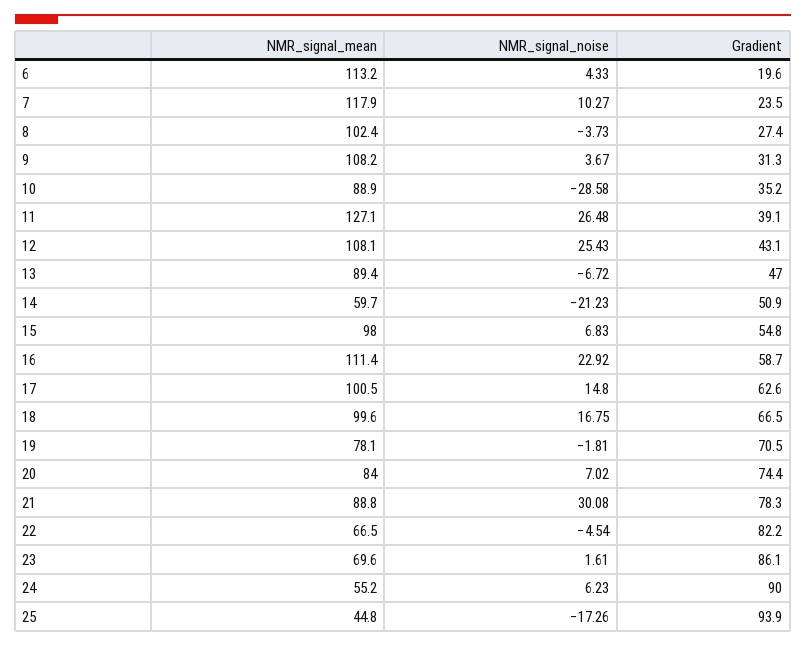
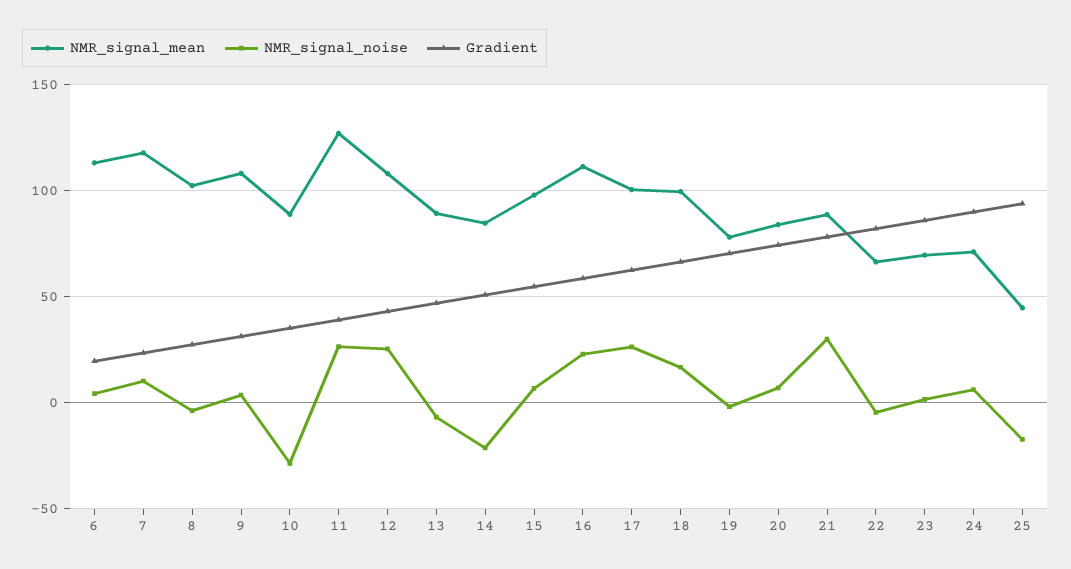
  {
    "NMR_signal_mean": {
      "6": 113.2,
      "7": 117.9,
      "8": 102.4,
      "9": 108.2,
      "10": 88.9,
      "11": 127.1,
      "12": 108.1,
      "13": 89.4,
-     "14": 59.7,
+     "14": 85,
      "15": 98,
      "16": 111.4,
      "17": 100.5,
      "18": 99.6,
      "19": 78.1,
      "20": 84,
      "21": 88.8,
      "22": 66.5,
      "23": 69.6,
-     "24": 55.2,
+     "24": 70,
      "25": 44.8
    },
    "NMR_signal_noise": {
      "6": 4.33,
      "7": 10.27,
      "8": -3.73,
      "9": 3.67,
      "10": -28.58,
      "11": 26.48,
      "12": 25.43,
      "13": -6.72,
      "14": -21.23,
      "15": 6.83,
      "16": 22.92,
-     "17": 14.8,
+     "17": 25,
      "18": 16.75,
      "19": -1.81,
      "20": 7.02,
      "21": 30.08,
      "22": -4.54,
      "23": 1.61,
      "24": 6.23,
      "25": -17.26
    },
    "Gradient": {
      "6": 19.6,
      "7": 23.5,
      "8": 27.4,
      "9": 31.3,
      "10": 35.2,
      "11": 39.1,
      "12": 43.1,
      "13": 47,
      "14": 50.9,
      "15": 54.8,
      "16": 58.7,
      "17": 62.6,
      "18": 66.5,
      "19": 70.5,
      "20": 74.4,
      "21": 78.3,
      "22": 82.2,
      "23": 86.1,
      "24": 90,
      "25": 93.9
    }
  }

